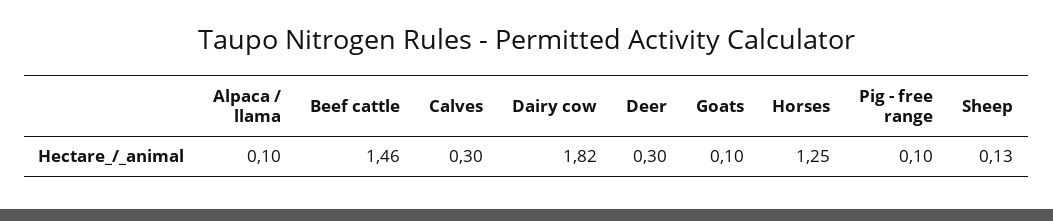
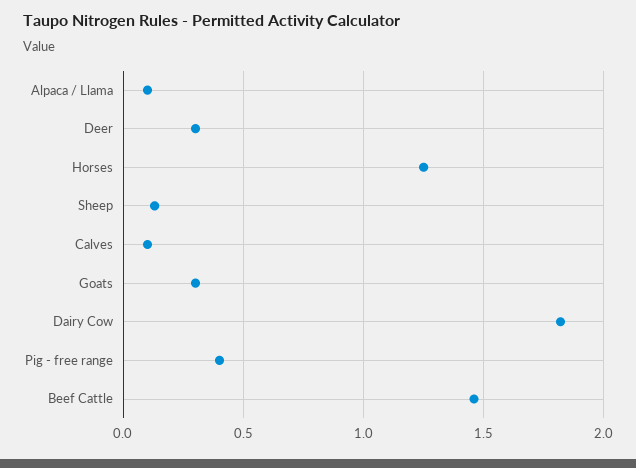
  {
    "Alpaca / llama": 0.1,
    "Beef cattle": 1.46,
-   "Calves": 0.3,
+   "Calves": 0.1,
    "Dairy cow": 1.82,
    "Deer": 0.3,
-   "Goats": 0.1,
+   "Goats": 0.3,
    "Horses": 1.25,
-   "Pig - free range": 0.1,
+   "Pig - free range": 0.4,
    "Sheep": 0.13
  }

